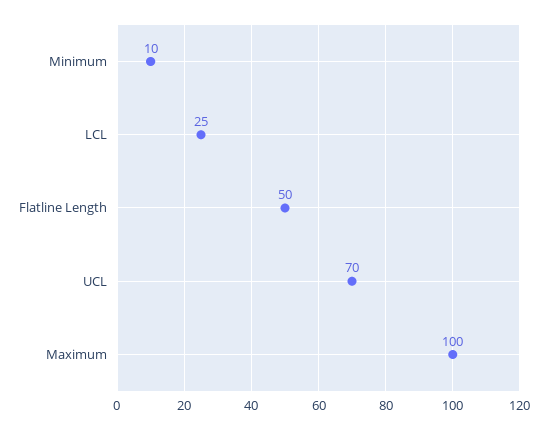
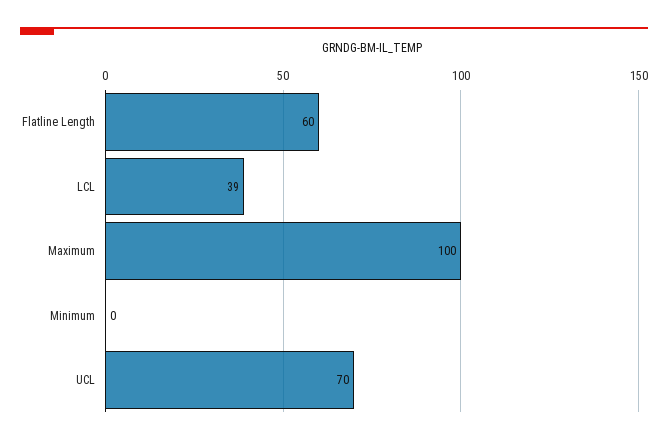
  {
-   "Minimum": 10,
+   "Minimum": 0,
-   "LCL": 25,
+   "LCL": 39,
-   "Flatline Length": 50,
+   "Flatline Length": 60,
    "UCL": 70,
    "Maximum": 100
  }

